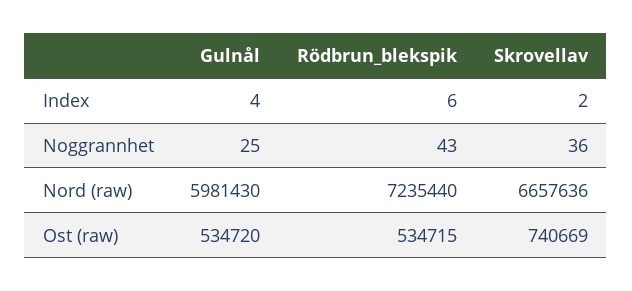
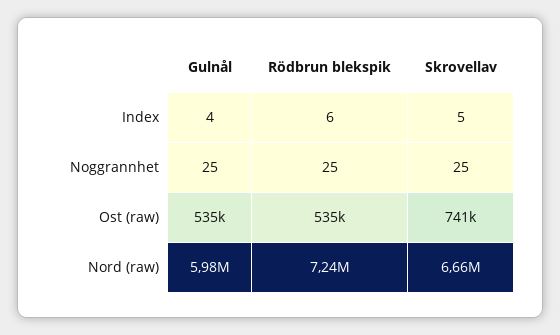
  {
    "Gulnål": {
      "Index": 4,
      "Noggrannhet": 25,
      "Nord (raw)": 5981430,
      "Ost (raw)": 534720
    },
    "Rödbrun_blekspik": {
      "Index": 6,
-     "Noggrannhet": 43,
+     "Noggrannhet": 25,
      "Nord (raw)": 7235440,
      "Ost (raw)": 534715
    },
    "Skrovellav": {
-     "Index": 2,
+     "Index": 5,
-     "Noggrannhet": 36,
+     "Noggrannhet": 25,
      "Nord (raw)": 6657636,
      "Ost (raw)": 740669
    }
  }

